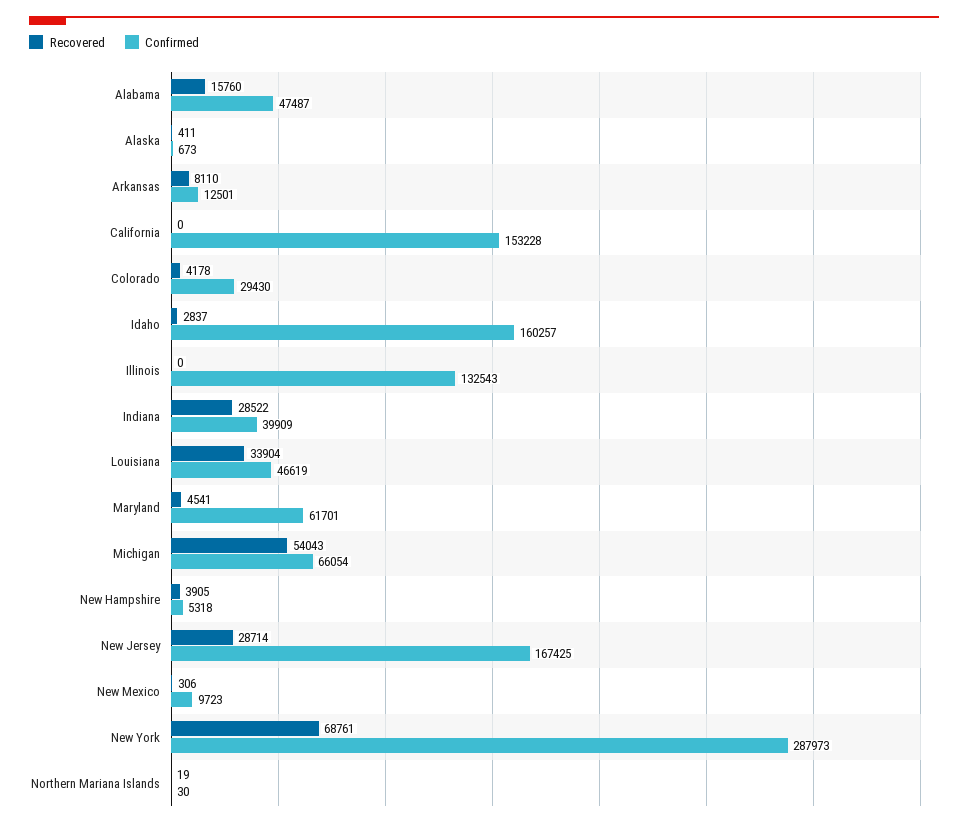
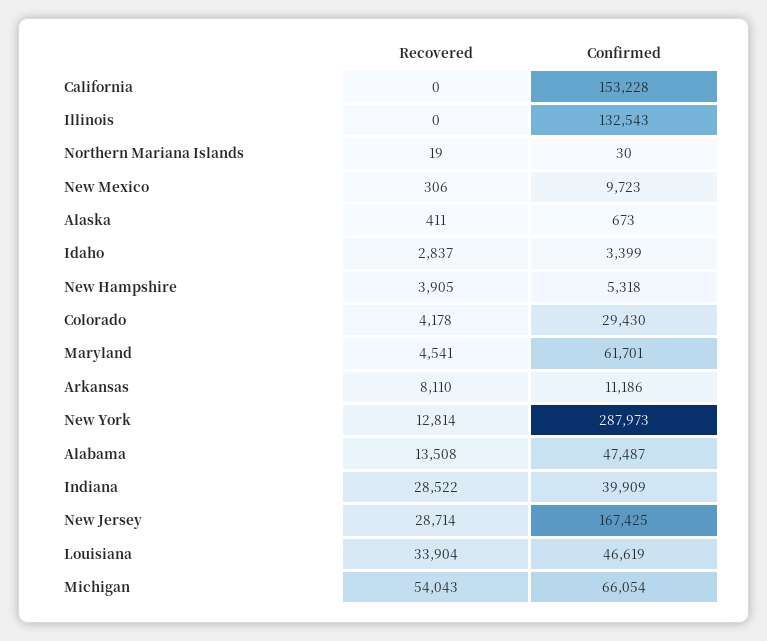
  {
    "Recovered": {
-     "Alabama": 15760,
+     "Alabama": 13508,
      "Alaska": 411,
      "Arkansas": 8110,
      "California": 0,
      "Colorado": 4178,
      "Idaho": 2837,
      "Illinois": 0,
      "Indiana": 28522,
      "Louisiana": 33904,
      "Maryland": 4541,
      "Michigan": 54043,
      "New Hampshire": 3905,
      "New Jersey": 28714,
      "New Mexico": 306,
-     "New York": 68761,
+     "New York": 12814,
      "Northern Mariana Islands": 19
    },
    "Confirmed": {
      "Alabama": 47487,
      "Alaska": 673,
-     "Arkansas": 12501,
+     "Arkansas": 11186,
      "California": 153228,
      "Colorado": 29430,
-     "Idaho": 160257,
+     "Idaho": 3399,
      "Illinois": 132543,
      "Indiana": 39909,
      "Louisiana": 46619,
      "Maryland": 61701,
      "Michigan": 66054,
      "New Hampshire": 5318,
      "New Jersey": 167425,
      "New Mexico": 9723,
      "New York": 287973,
      "Northern Mariana Islands": 30
    }
  }

